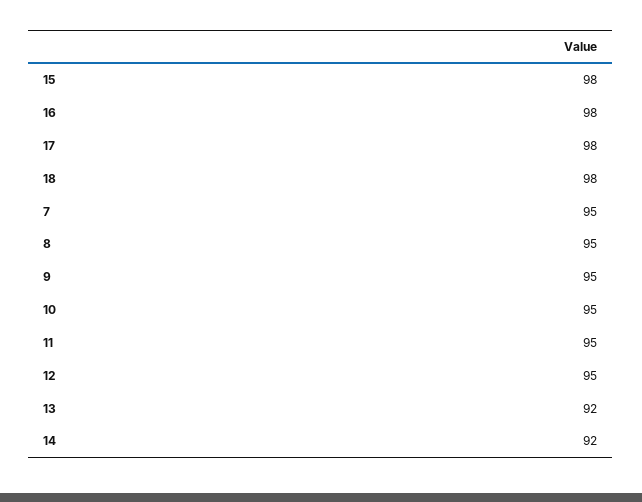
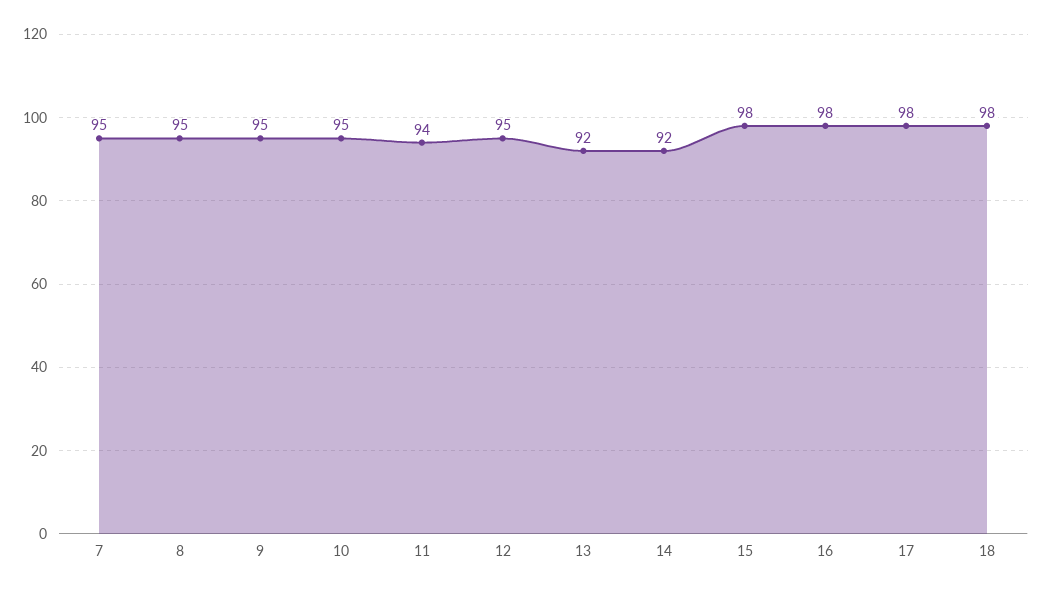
  {
    "15": 98,
    "16": 98,
    "17": 98,
    "18": 98,
    "7": 95,
    "8": 95,
    "9": 95,
    "10": 95,
-   "11": 95,
+   "11": 94,
    "12": 95,
    "13": 92,
    "14": 92
  }

